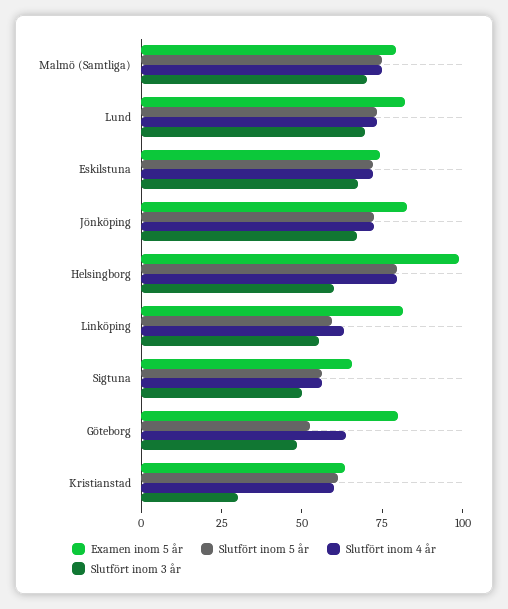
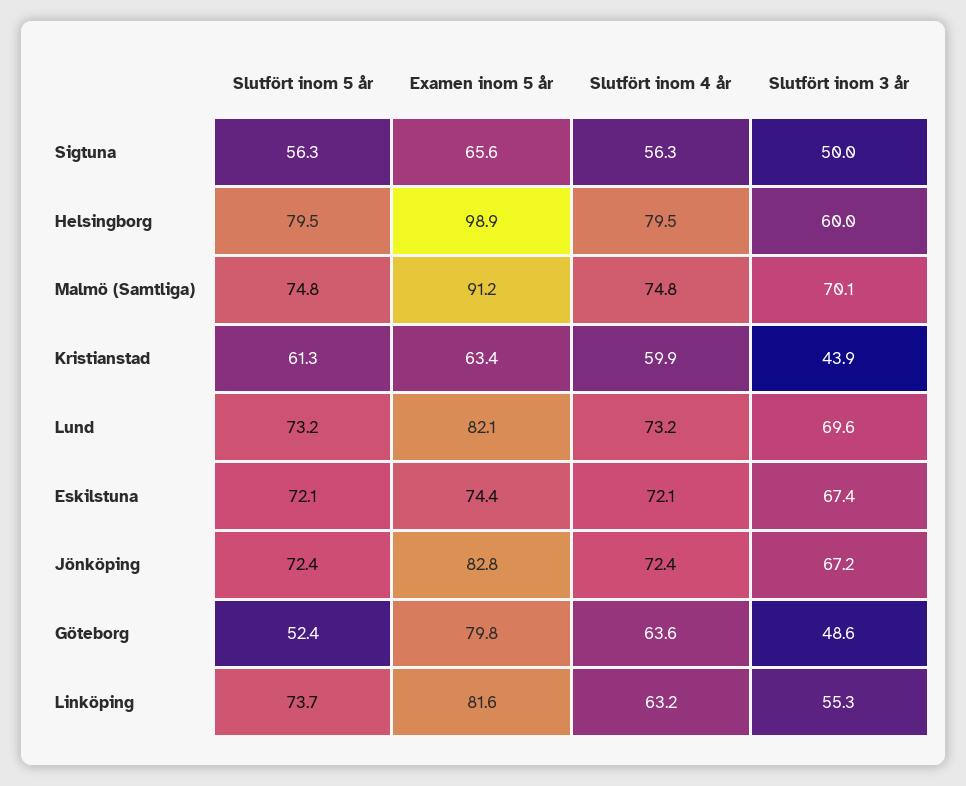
  {
    "Examen inom 5 år": {
-     "Malmö (Samtliga)": 80,
+     "Malmö (Samtliga)": 91.2,
      "Lund": 82.1,
      "Eskilstuna": 74.4,
      "Jönköping": 82.8,
      "Helsingborg": 98.9,
      "Linköping": 81.6,
      "Sigtuna": 65.6,
      "Göteborg": 79.8,
      "Kristianstad": 63.4
    },
    "Slutfört inom 5 år": {
      "Malmö (Samtliga)": 74.8,
      "Lund": 73.2,
      "Eskilstuna": 72.1,
      "Jönköping": 72.4,
      "Helsingborg": 79.5,
-     "Linköping": 60,
+     "Linköping": 73.7,
      "Sigtuna": 56.3,
      "Göteborg": 52.4,
      "Kristianstad": 61.3
    },
    "Slutfört inom 4 år": {
      "Malmö (Samtliga)": 74.8,
      "Lund": 73.2,
      "Eskilstuna": 72.1,
      "Jönköping": 72.4,
      "Helsingborg": 79.5,
      "Linköping": 63.2,
      "Sigtuna": 56.3,
      "Göteborg": 63.6,
      "Kristianstad": 59.9
    },
    "Slutfört inom 3 år": {
      "Malmö (Samtliga)": 70.1,
      "Lund": 69.6,
      "Eskilstuna": 67.4,
      "Jönköping": 67.2,
      "Helsingborg": 60,
      "Linköping": 55.3,
      "Sigtuna": 50,
      "Göteborg": 48.6,
-     "Kristianstad": 30
+     "Kristianstad": 43.9
    }
  }

